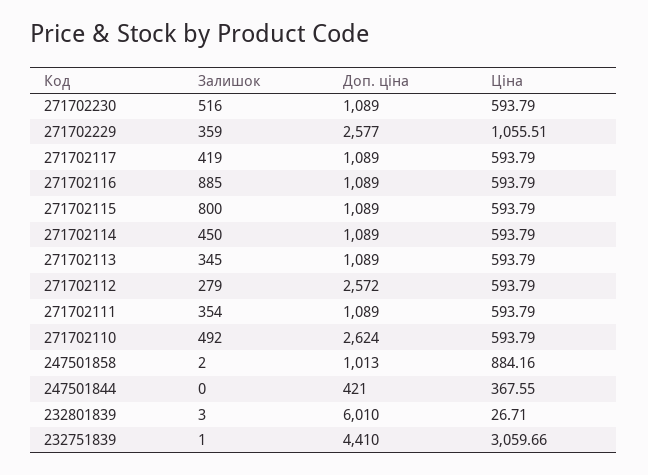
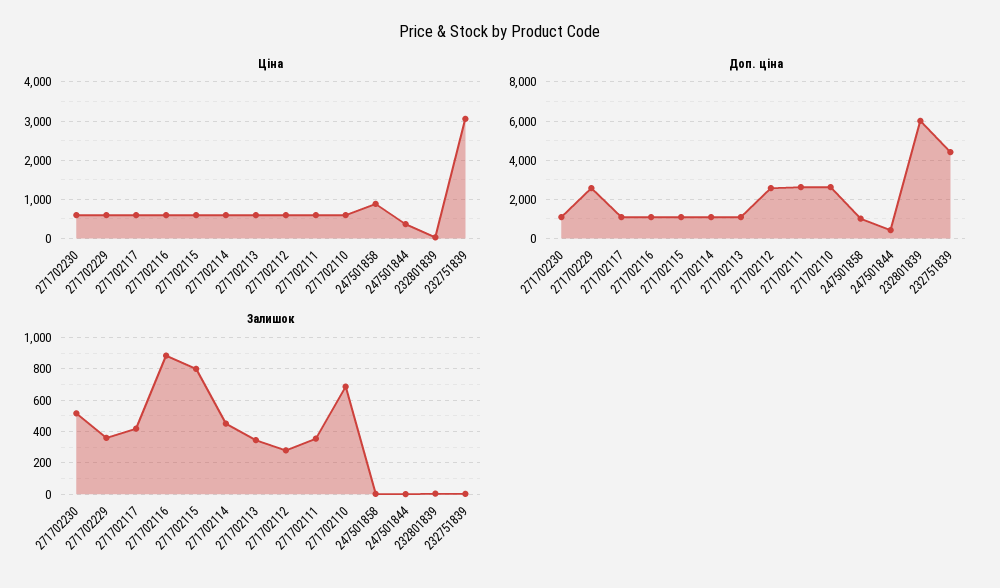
  {
    "Залишок": {
      "271702230": 516,
      "271702229": 359,
      "271702117": 419,
      "271702116": 885,
      "271702115": 800,
      "271702114": 450,
      "271702113": 345,
      "271702112": 279,
      "271702111": 354,
-     "271702110": 492,
+     "271702110": 700,
      "247501858": 2,
      "247501844": 0,
      "232801839": 3,
      "232751839": 1
    },
    "Доп. ціна": {
      "271702230": 1089,
      "271702229": 2577,
      "271702117": 1089,
      "271702116": 1089,
      "271702115": 1089,
      "271702114": 1089,
      "271702113": 1089,
      "271702112": 2572,
-     "271702111": 1089,
+     "271702111": 2500,
      "271702110": 2624,
      "247501858": 1013,
      "247501844": 421,
      "232801839": 6010,
      "232751839": 4410
    },
    "Ціна": {
      "271702230": 593.79,
-     "271702229": 1055.51,
+     "271702229": 600,
      "271702117": 593.79,
      "271702116": 593.79,
      "271702115": 593.79,
      "271702114": 593.79,
      "271702113": 593.79,
      "271702112": 593.79,
      "271702111": 593.79,
      "271702110": 593.79,
      "247501858": 884.16,
      "247501844": 367.55,
      "232801839": 26.71,
      "232751839": 3059.66
    }
  }

